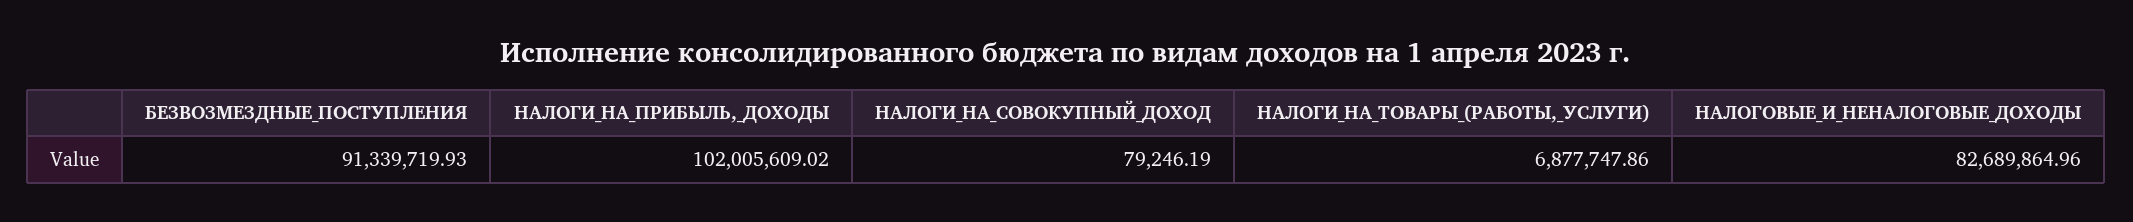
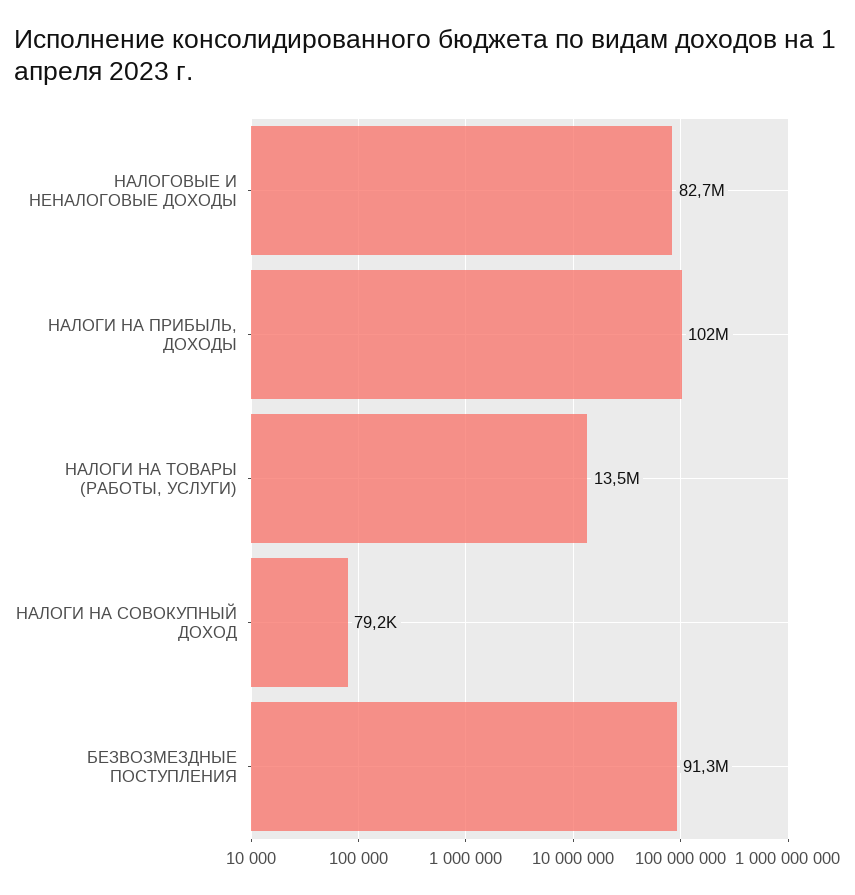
  {
    "БЕЗВОЗМЕЗДНЫЕ_ПОСТУПЛЕНИЯ": 91339719.93,
    "НАЛОГИ_НА_ПРИБЫЛЬ,_ДОХОДЫ": 102005609.02,
    "НАЛОГИ_НА_СОВОКУПНЫЙ_ДОХОД": 79246.19,
-   "НАЛОГИ_НА_ТОВАРЫ_(РАБОТЫ,_УСЛУГИ)": 6877747.86,
+   "НАЛОГИ_НА_ТОВАРЫ_(РАБОТЫ,_УСЛУГИ)": 13500000,
    "НАЛОГОВЫЕ_И_НЕНАЛОГОВЫЕ_ДОХОДЫ": 82689864.96
  }

